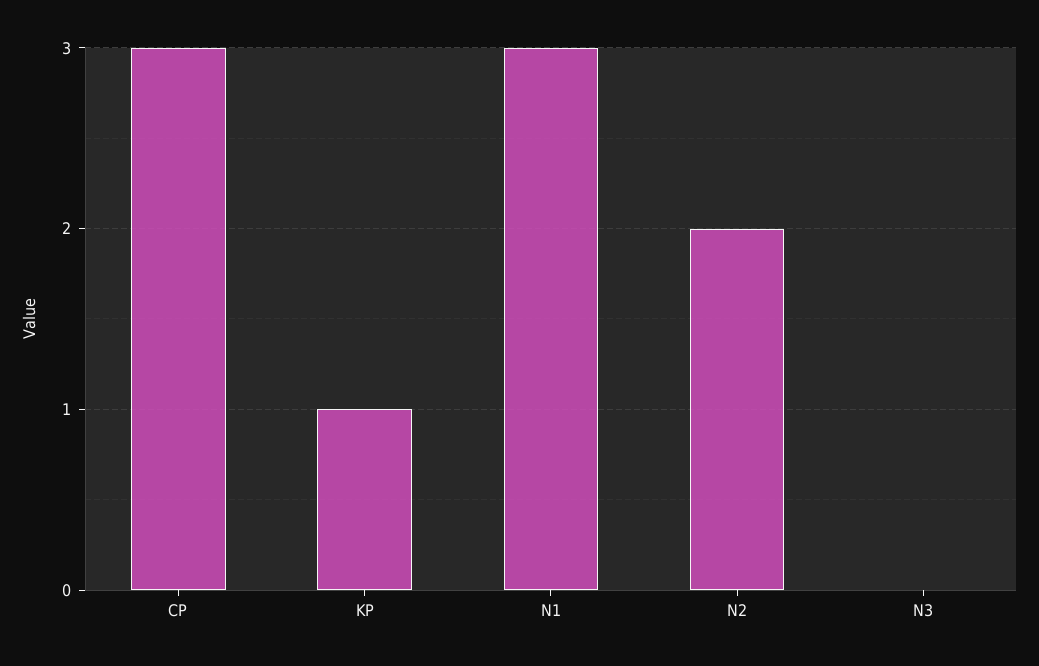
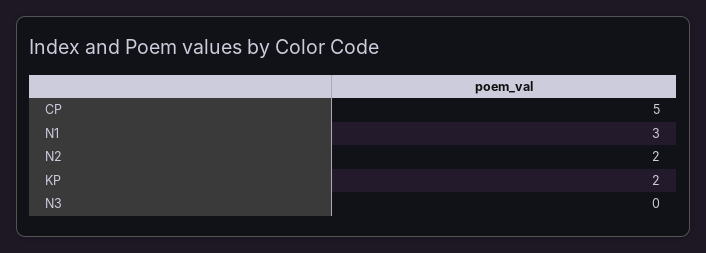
  {
-   "CP": 3,
+   "CP": 5,
-   "KP": 1,
+   "KP": 2,
    "N1": 3,
    "N2": 2,
    "N3": 0
  }

